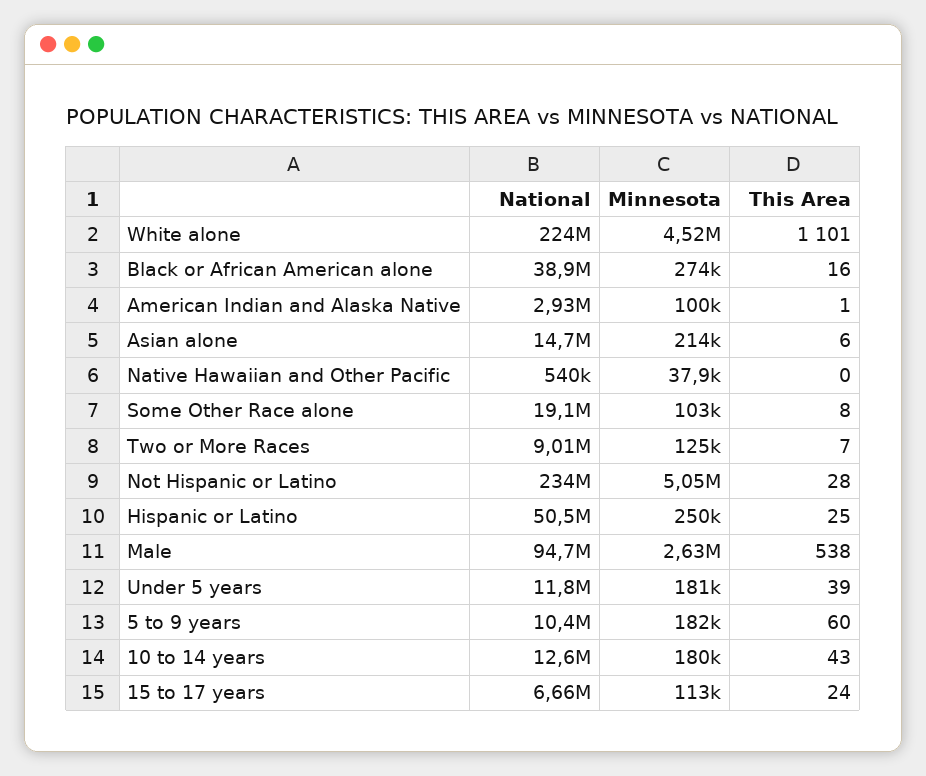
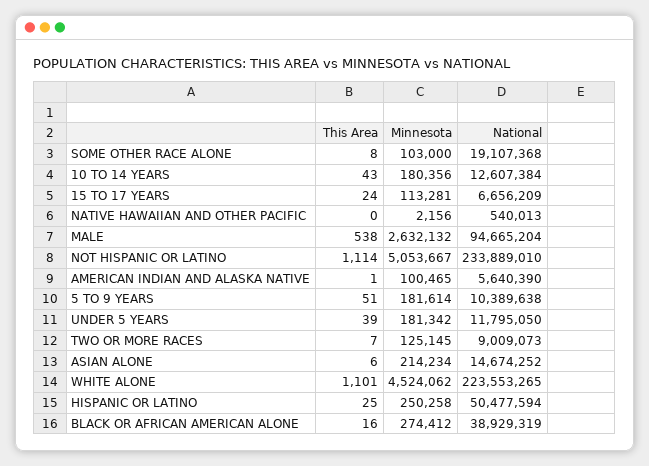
  {
    "National": {
      "White alone": 223553265,
      "Black or African American alone": 38929319,
-     "American Indian and Alaska Native": 2930000,
+     "American Indian and Alaska Native": 5640390,
      "Asian alone": 14674252,
      "Native Hawaiian and Other Pacific": 540013,
      "Some Other Race alone": 19107368,
      "Two or More Races": 9009073,
      "Not Hispanic or Latino": 233889010,
      "Hispanic or Latino": 50477594,
      "Male": 94665204,
      "Under 5 years": 11795050,
      "5 to 9 years": 10389638,
      "10 to 14 years": 12607384,
      "15 to 17 years": 6656209
    },
    "Minnesota": {
      "White alone": 4524062,
      "Black or African American alone": 274412,
      "American Indian and Alaska Native": 100465,
      "Asian alone": 214234,
-     "Native Hawaiian and Other Pacific": 37900,
+     "Native Hawaiian and Other Pacific": 2156,
      "Some Other Race alone": 103000,
      "Two or More Races": 125145,
      "Not Hispanic or Latino": 5053667,
      "Hispanic or Latino": 250258,
      "Male": 2632132,
      "Under 5 years": 181342,
      "5 to 9 years": 181614,
      "10 to 14 years": 180356,
      "15 to 17 years": 113281
    },
    "This Area": {
      "White alone": 1101,
      "Black or African American alone": 16,
      "American Indian and Alaska Native": 1,
      "Asian alone": 6,
      "Native Hawaiian and Other Pacific": 0,
      "Some Other Race alone": 8,
      "Two or More Races": 7,
-     "Not Hispanic or Latino": 28,
+     "Not Hispanic or Latino": 1114,
      "Hispanic or Latino": 25,
      "Male": 538,
      "Under 5 years": 39,
-     "5 to 9 years": 60,
+     "5 to 9 years": 51,
      "10 to 14 years": 43,
      "15 to 17 years": 24
    }
  }

